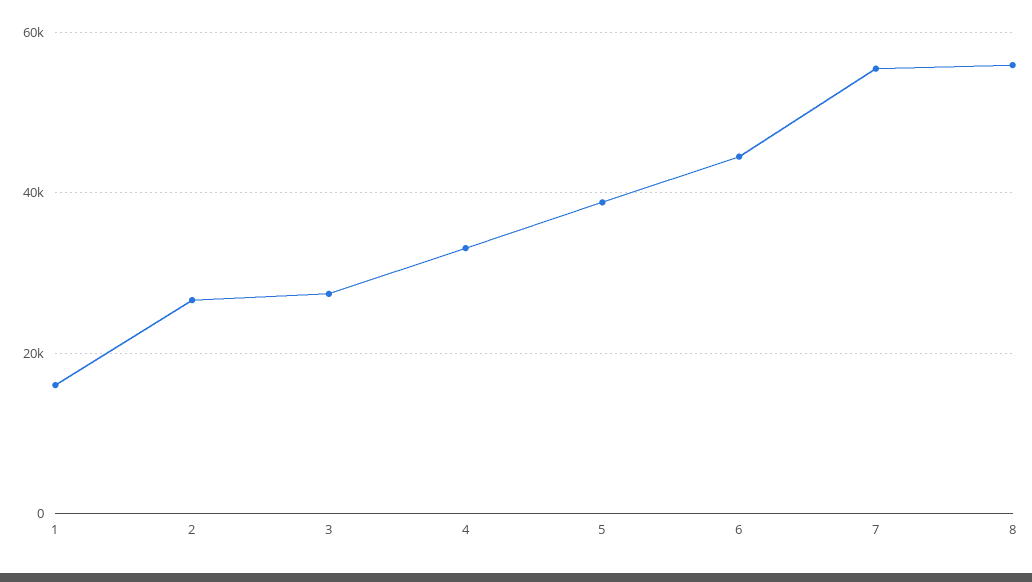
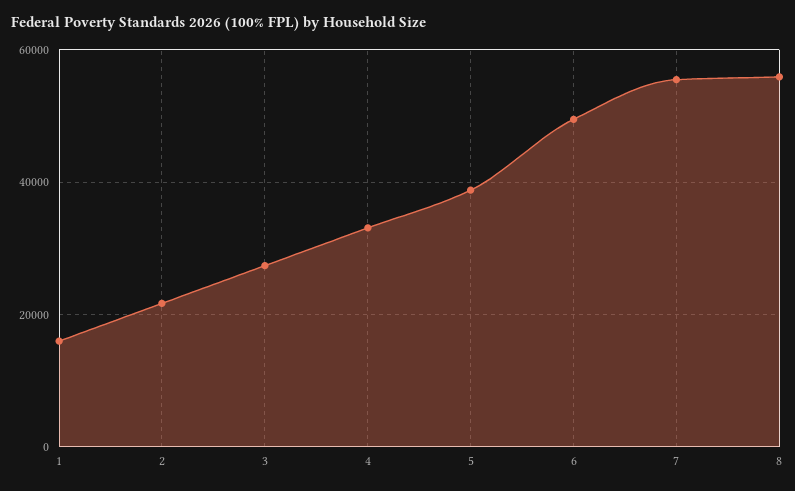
  {
    "1": 16000,
-   "2": 26000,
+   "2": 22000,
    "3": 28000,
    "4": 34000,
    "5": 38000,
-   "6": 44000,
+   "6": 50000,
    "7": 56000,
    "8": 56000
  }

